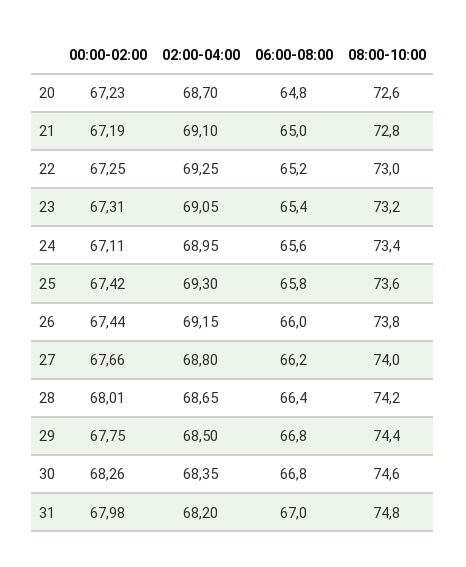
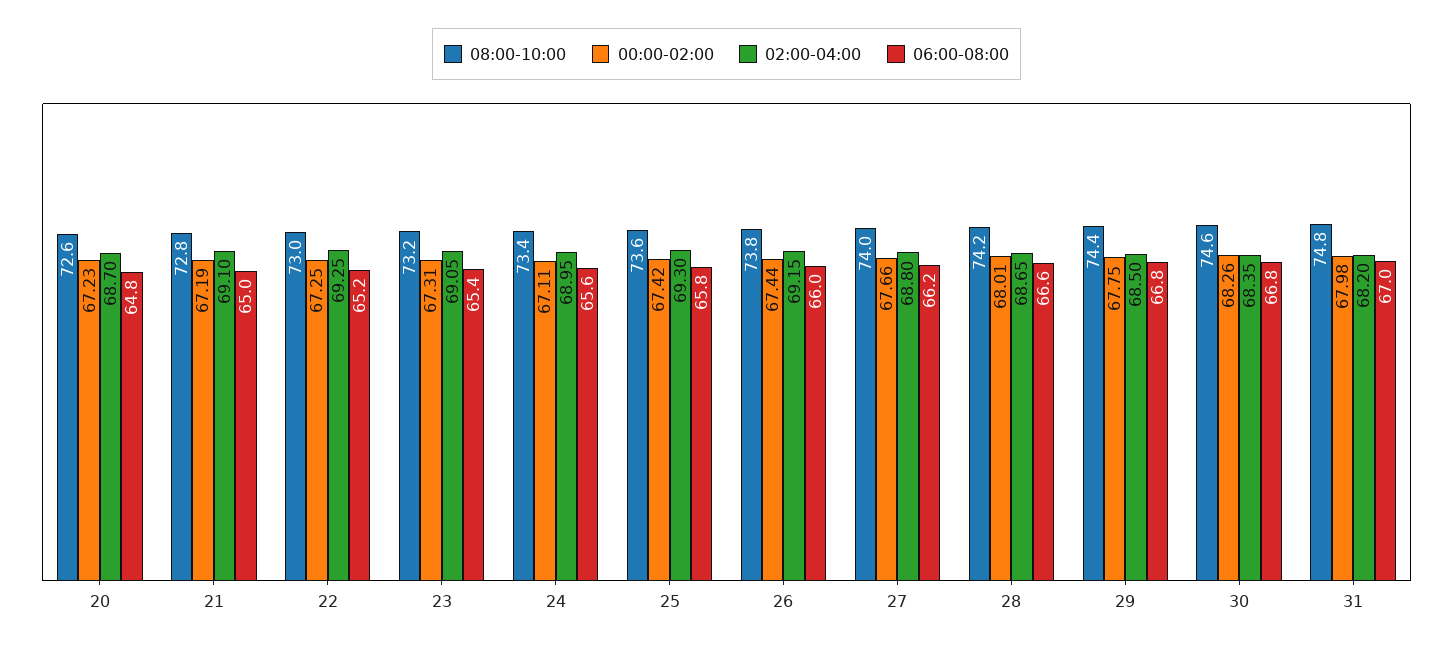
  {
    "00:00-02:00": {
      "20": 67.23,
      "21": 67.19,
      "22": 67.25,
      "23": 67.31,
      "24": 67.11,
      "25": 67.42,
      "26": 67.44,
      "27": 67.66,
      "28": 68.01,
      "29": 67.75,
      "30": 68.26,
      "31": 67.98
    },
    "02:00-04:00": {
      "20": 68.7,
      "21": 69.1,
      "22": 69.25,
      "23": 69.05,
      "24": 68.95,
      "25": 69.3,
      "26": 69.15,
      "27": 68.8,
      "28": 68.65,
      "29": 68.5,
      "30": 68.35,
      "31": 68.2
    },
    "06:00-08:00": {
      "20": 64.8,
      "21": 65,
      "22": 65.2,
      "23": 65.4,
      "24": 65.6,
      "25": 65.8,
      "26": 66,
      "27": 66.2,
-     "28": 66.4,
+     "28": 66.6,
      "29": 66.8,
      "30": 66.8,
      "31": 67
    },
    "08:00-10:00": {
      "20": 72.6,
      "21": 72.8,
      "22": 73,
      "23": 73.2,
      "24": 73.4,
      "25": 73.6,
      "26": 73.8,
      "27": 74,
      "28": 74.2,
      "29": 74.4,
      "30": 74.6,
      "31": 74.8
    }
  }

